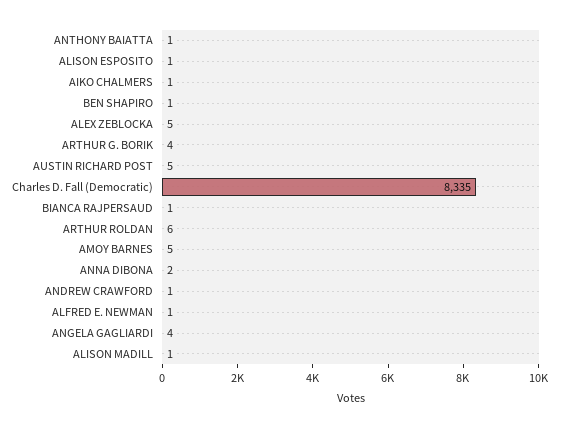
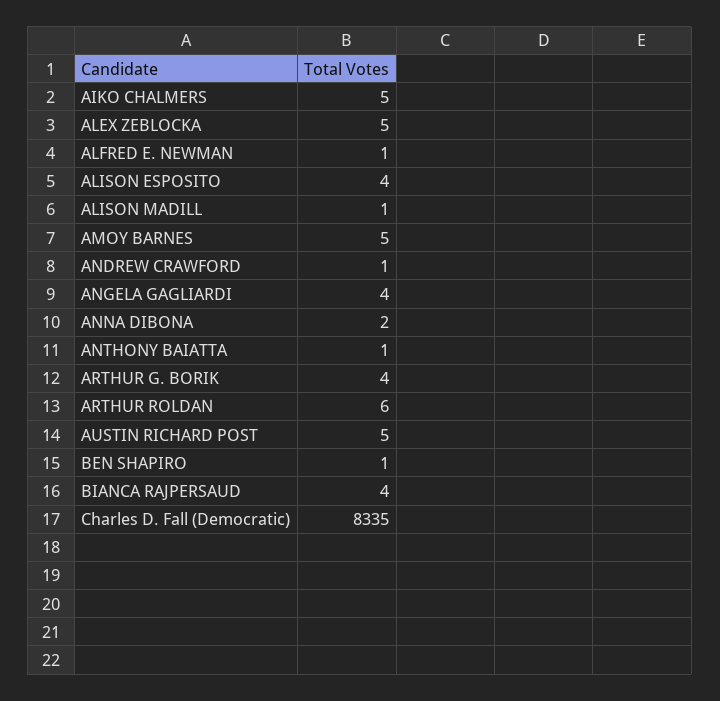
  {
    "ANTHONY BAIATTA": 1,
-   "ALISON ESPOSITO": 1,
+   "ALISON ESPOSITO": 4,
-   "AIKO CHALMERS": 1,
+   "AIKO CHALMERS": 5,
    "BEN SHAPIRO": 1,
    "ALEX ZEBLOCKA": 5,
    "ARTHUR G. BORIK": 4,
    "AUSTIN RICHARD POST": 5,
    "Charles D. Fall (Democratic)": 8335,
-   "BIANCA RAJPERSAUD": 1,
+   "BIANCA RAJPERSAUD": 4,
    "ARTHUR ROLDAN": 6,
    "AMOY BARNES": 5,
    "ANNA DIBONA": 2,
    "ANDREW CRAWFORD": 1,
    "ALFRED E. NEWMAN": 1,
    "ANGELA GAGLIARDI": 4,
    "ALISON MADILL": 1
  }

